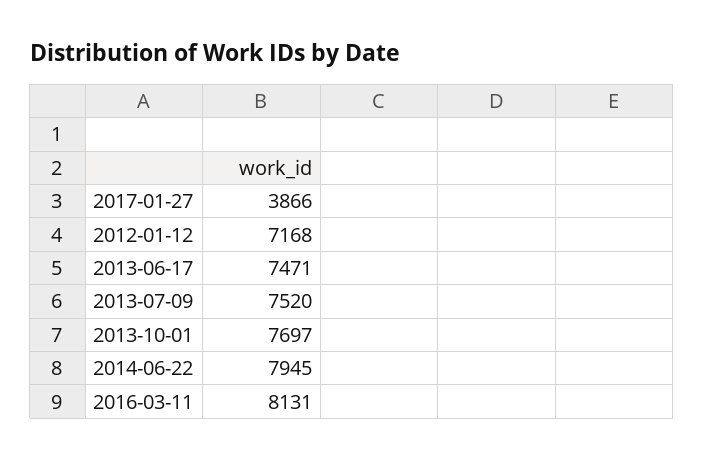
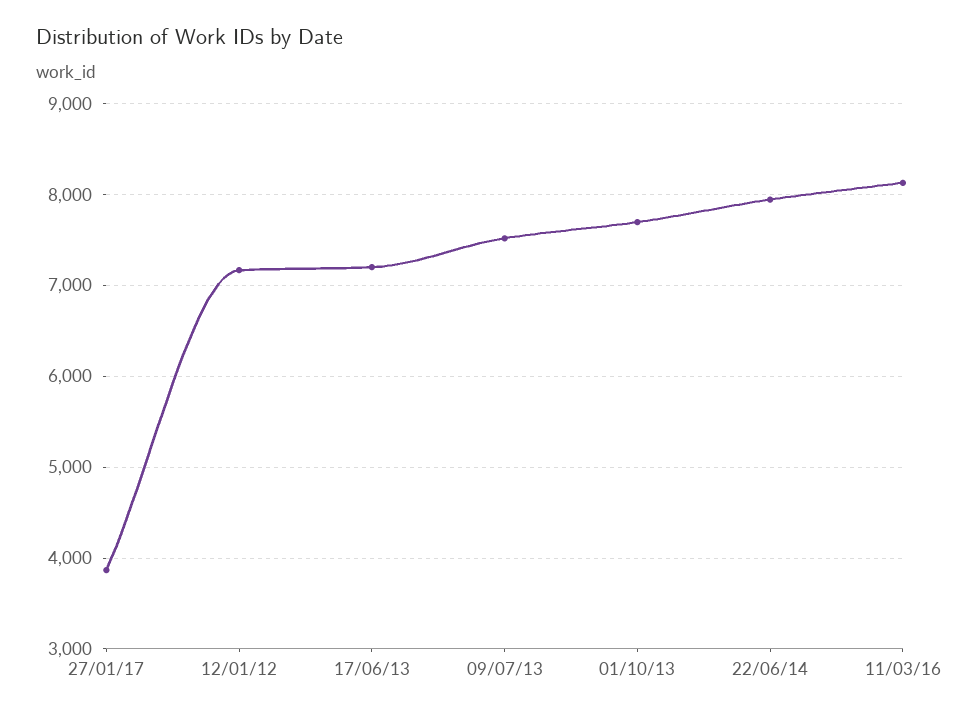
  {
    "2017-01-27": 3866,
    "2012-01-12": 7168,
-   "2013-06-17": 7471,
+   "2013-06-17": 7200,
    "2013-07-09": 7520,
    "2013-10-01": 7697,
    "2014-06-22": 7945,
    "2016-03-11": 8131
  }

